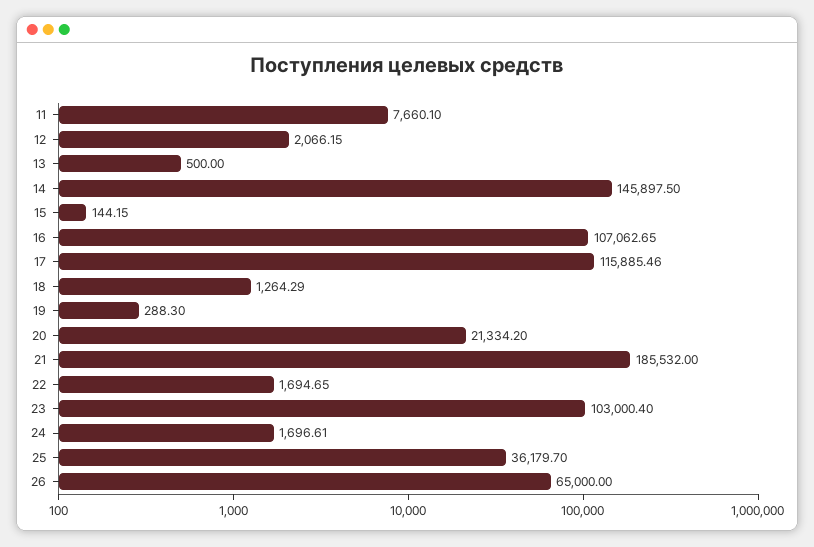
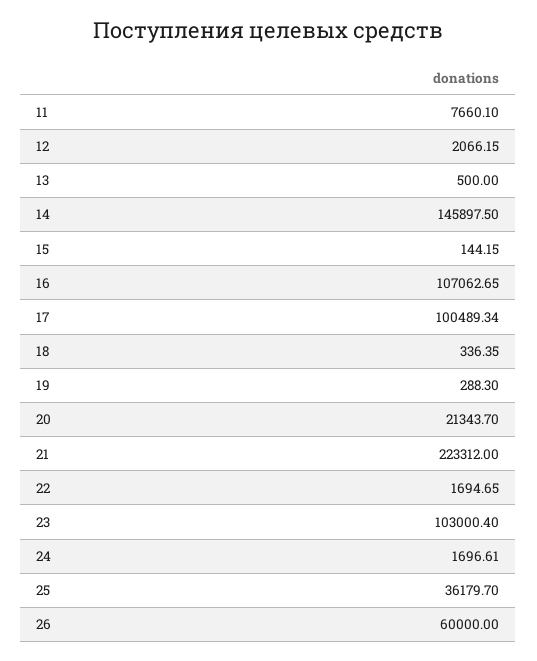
  {
    "11": 7660.1,
    "12": 2066.15,
    "13": 500,
    "14": 145897.5,
    "15": 144.15,
    "16": 107062.65,
-   "17": 115885.46,
+   "17": 100489.34,
-   "18": 1264.29,
+   "18": 336.35,
    "19": 288.3,
-   "20": 21334.2,
+   "20": 21343.7,
-   "21": 185532,
+   "21": 223312,
    "22": 1694.65,
    "23": 103000.4,
    "24": 1696.61,
    "25": 36179.7,
-   "26": 65000
+   "26": 60000
  }

